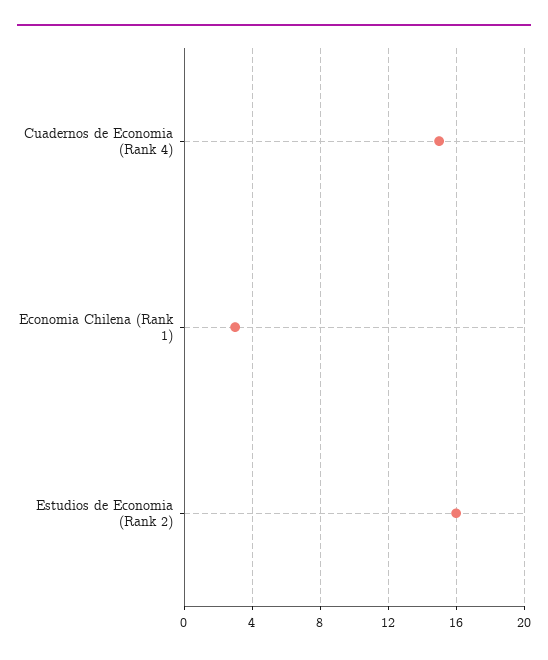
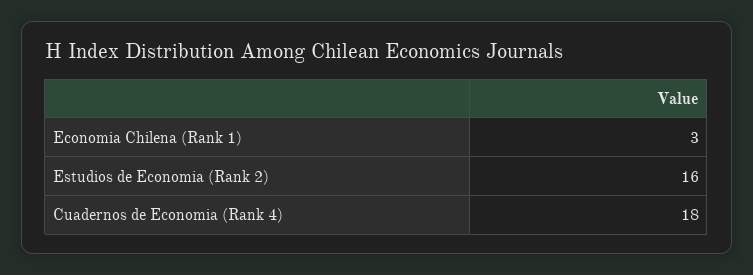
  {
-   "Cuadernos de Economia (Rank 4)": 15,
+   "Cuadernos de Economia (Rank 4)": 18,
    "Economia Chilena (Rank 1)": 3,
    "Estudios de Economia (Rank 2)": 16
  }

